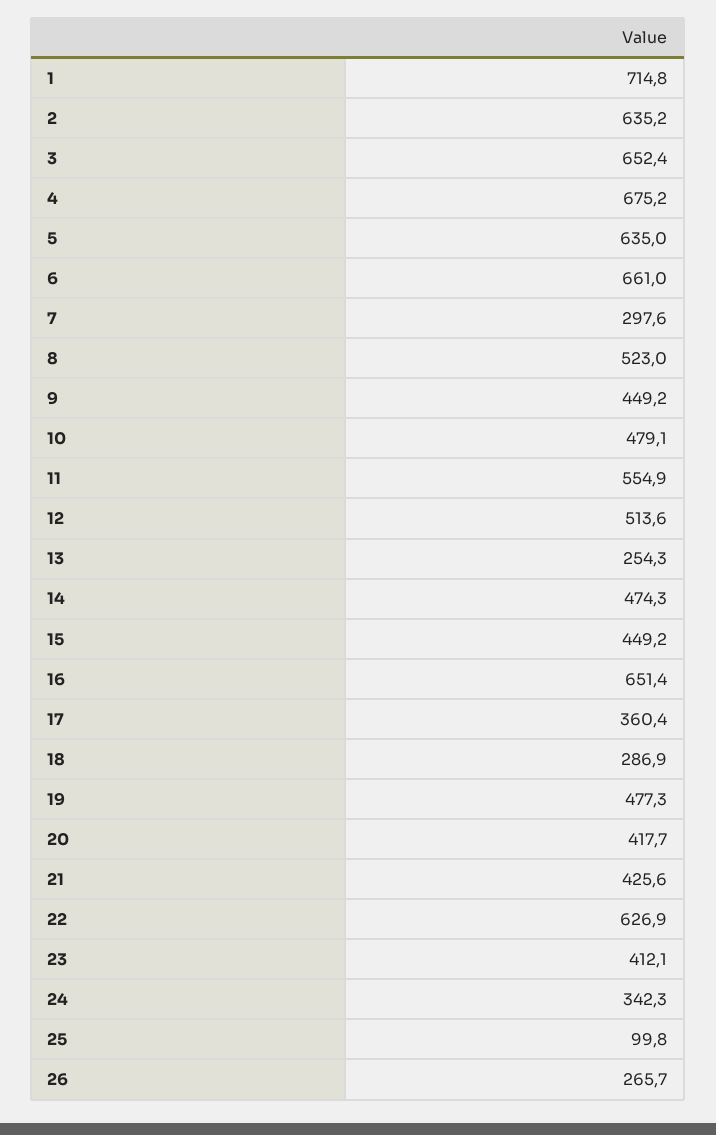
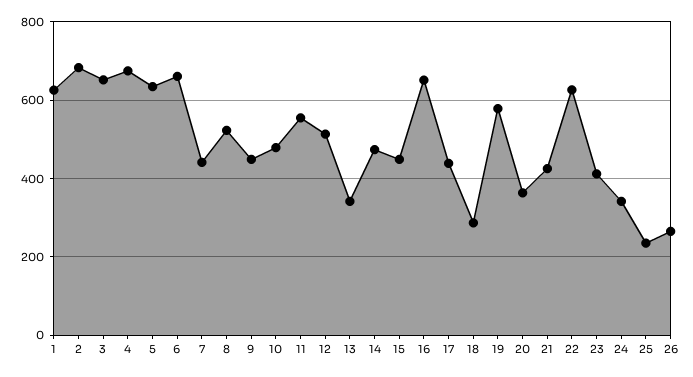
  {
-   "1": 714.8,
+   "1": 620,
-   "2": 635.2,
+   "2": 680,
    "3": 652.4,
    "4": 675.2,
    "5": 635,
    "6": 661,
-   "7": 297.6,
+   "7": 440,
    "8": 523,
    "9": 449.2,
    "10": 479.1,
    "11": 554.9,
    "12": 513.6,
-   "13": 254.3,
+   "13": 340,
    "14": 474.3,
    "15": 449.2,
    "16": 651.4,
-   "17": 360.4,
+   "17": 440,
    "18": 286.9,
-   "19": 477.3,
+   "19": 580,
-   "20": 417.7,
+   "20": 360,
    "21": 425.6,
    "22": 626.9,
    "23": 412.1,
    "24": 342.3,
-   "25": 99.8,
+   "25": 240,
    "26": 265.7
  }

